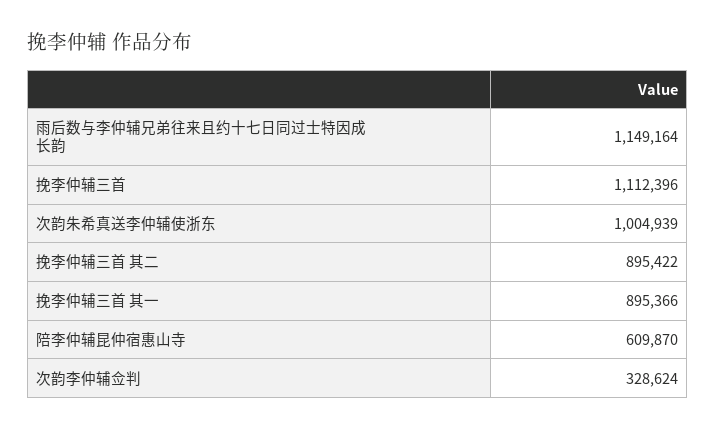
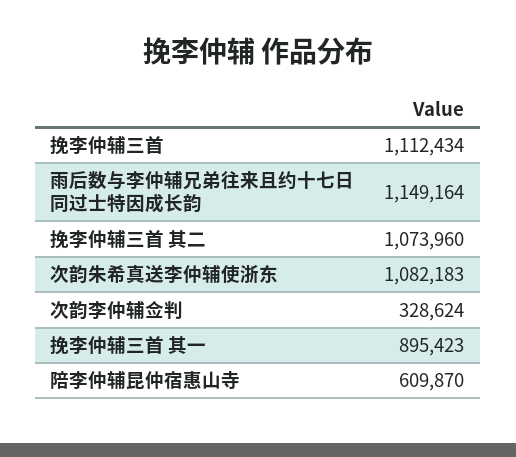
  {
    "雨后数与李仲辅兄弟往来且约十七日同过士特因成长韵": 1149164,
-   "挽李仲辅三首": 1112396,
+   "挽李仲辅三首": 1112434,
-   "次韵朱希真送李仲辅使浙东": 1004939,
+   "次韵朱希真送李仲辅使浙东": 1082183,
-   "挽李仲辅三首 其二": 895422,
+   "挽李仲辅三首 其二": 1073960,
-   "挽李仲辅三首 其一": 895366,
+   "挽李仲辅三首 其一": 895423,
    "陪李仲辅昆仲宿惠山寺": 609870,
    "次韵李仲辅佥判": 328624
  }

